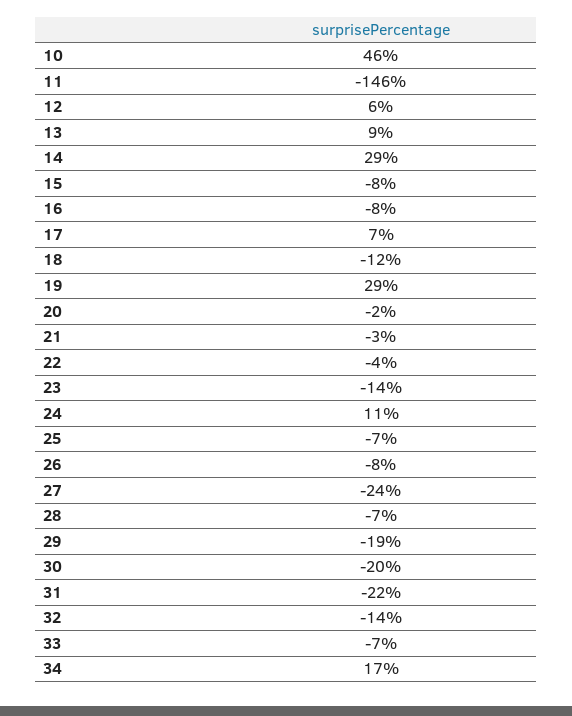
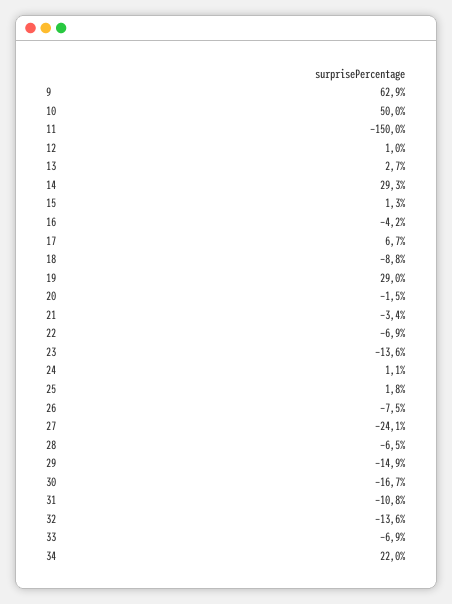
  {
-   "10": 46,
+   "10": 50,
-   "11": -146,
+   "11": -150,
-   "12": 6,
+   "12": 1,
-   "13": 9,
+   "13": 2.7,
    "14": 29.3,
-   "15": -8,
+   "15": 1.3,
-   "16": -8,
+   "16": -4.2,
    "17": 6.7,
-   "18": -12,
+   "18": -8.8,
    "19": 29,
    "20": -1.5,
    "21": -3.4,
-   "22": -4,
+   "22": -6.9,
    "23": -13.6,
-   "24": 11,
+   "24": 1.1,
-   "25": -7,
+   "25": 1.8,
    "26": -7.5,
    "27": -24.1,
    "28": -6.5,
-   "29": -19,
+   "29": -14.9,
-   "30": -20,
+   "30": -16.7,
-   "31": -22,
+   "31": -10.8,
    "32": -13.6,
    "33": -6.9,
-   "34": 17
+   "34": 22,
+   "9": 62.9
  }

